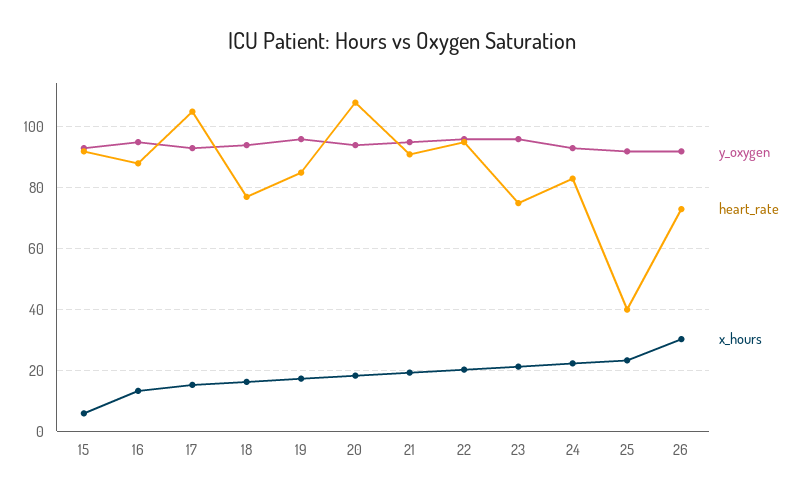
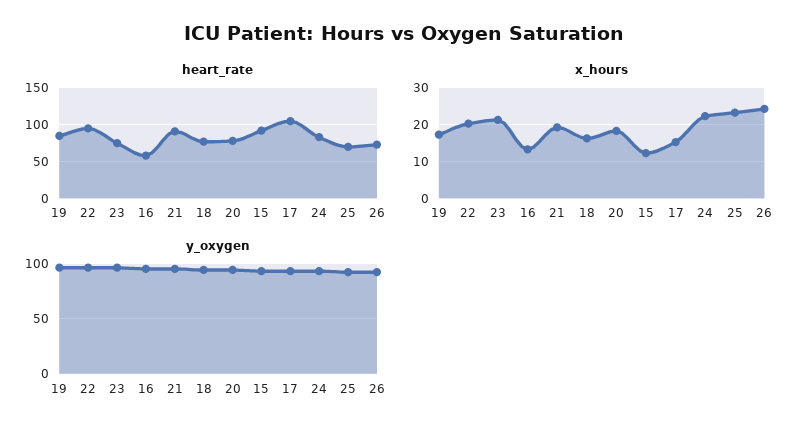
  {
    "y_oxygen": {
      "15": 94,
      "16": 96,
      "17": 94,
      "18": 94,
      "19": 96,
      "20": 94,
      "21": 96,
      "22": 96,
      "23": 96,
      "24": 94,
      "25": 92,
      "26": 92
    },
    "heart_rate": {
      "15": 92,
-     "16": 88,
+     "16": 60,
      "17": 106,
      "18": 78,
      "19": 86,
-     "20": 108,
+     "20": 80,
      "21": 92,
      "22": 96,
      "23": 76,
      "24": 84,
-     "25": 40,
+     "25": 70,
      "26": 74
    },
    "x_hours": {
-     "15": 6,
+     "15": 12,
      "16": 14,
      "17": 16,
      "18": 16,
      "19": 18,
      "20": 18,
      "21": 20,
      "22": 20,
      "23": 22,
      "24": 22,
      "25": 24,
-     "26": 30
+     "26": 24
    }
  }

